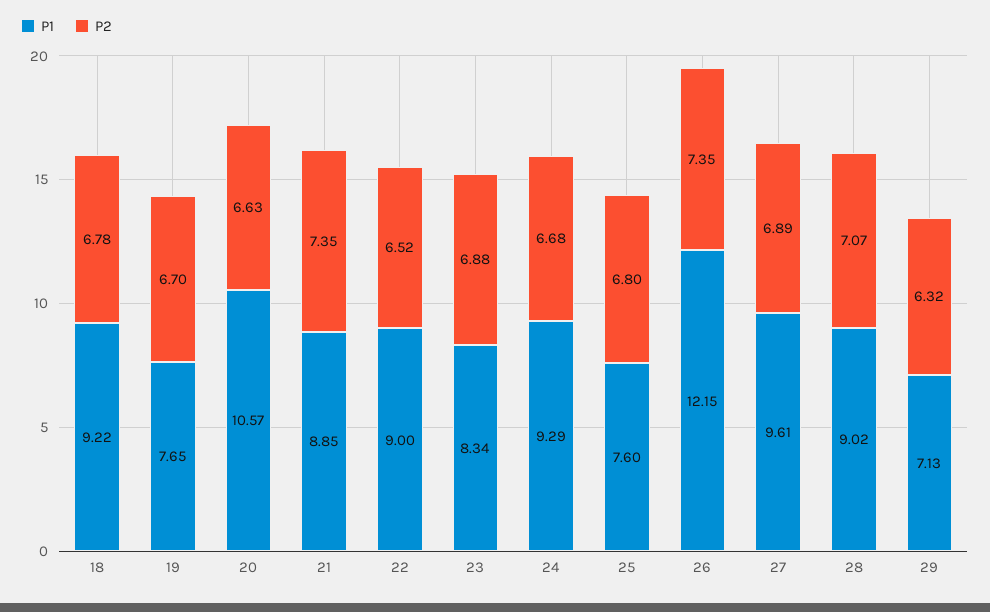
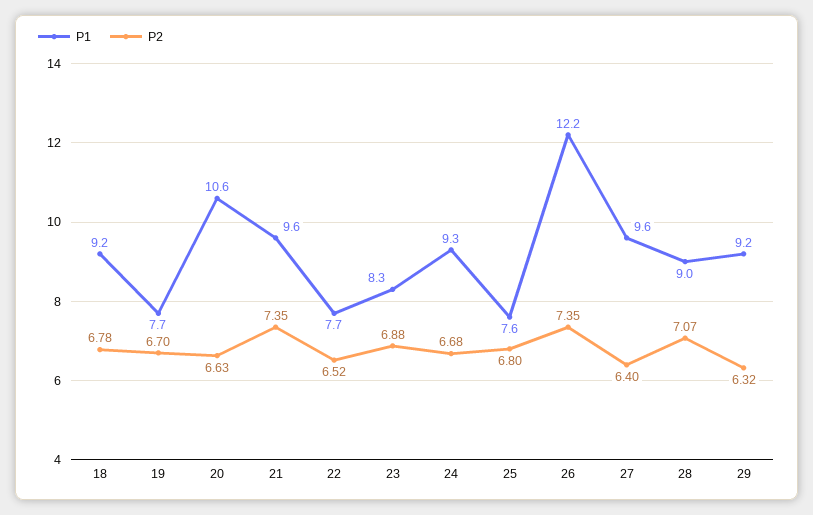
  {
    "P1": {
      "18": 9.22,
      "19": 7.65,
      "20": 10.57,
-     "21": 8.85,
+     "21": 9.6,
-     "22": 9,
+     "22": 7.7,
      "23": 8.34,
      "24": 9.29,
      "25": 7.6,
      "26": 12.15,
      "27": 9.61,
      "28": 9.02,
-     "29": 7.13
+     "29": 9.2
    },
    "P2": {
      "18": 6.78,
      "19": 6.7,
      "20": 6.63,
      "21": 7.35,
      "22": 6.52,
      "23": 6.88,
      "24": 6.68,
      "25": 6.8,
      "26": 7.35,
-     "27": 6.89,
+     "27": 6.4,
      "28": 7.07,
      "29": 6.32
    }
  }

